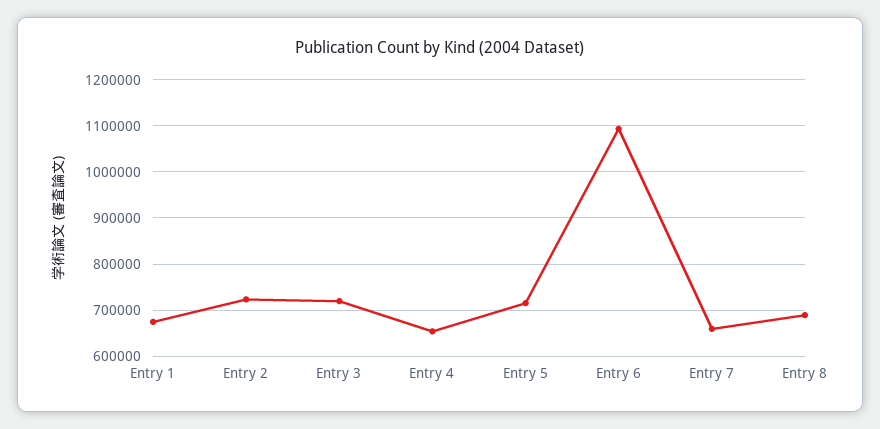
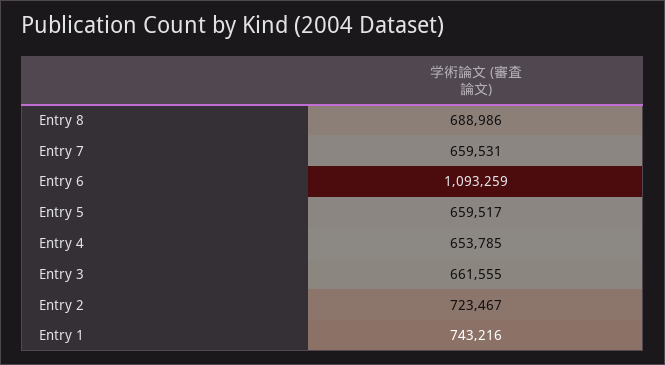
  {
-   "Entry 1": 680000,
+   "Entry 1": 743216,
    "Entry 2": 723467,
-   "Entry 3": 720000,
+   "Entry 3": 661555,
    "Entry 4": 653785,
-   "Entry 5": 720000,
+   "Entry 5": 659517,
    "Entry 6": 1093259,
    "Entry 7": 659531,
    "Entry 8": 688986
  }

